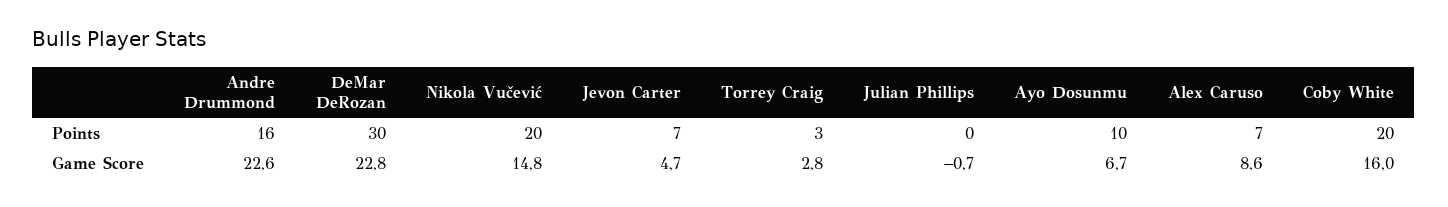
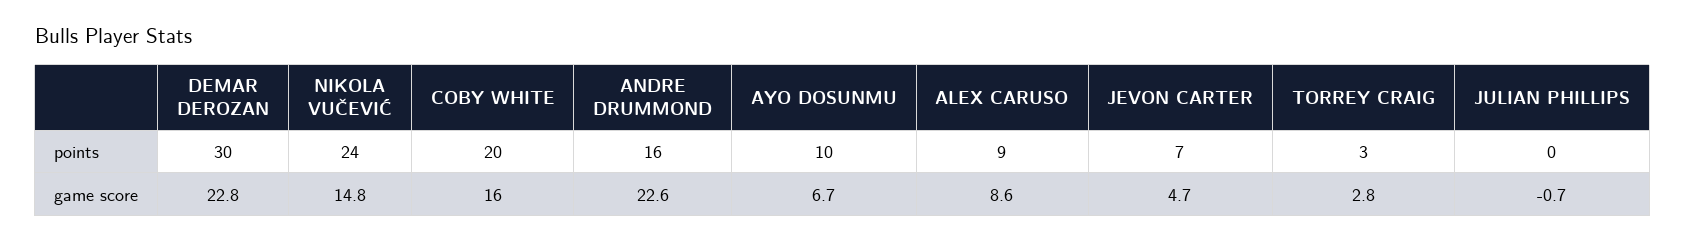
  {
    "Andre Drummond": {
      "Points": 16,
      "Game Score": 22.6
    },
    "DeMar DeRozan": {
      "Points": 30,
      "Game Score": 22.8
    },
    "Nikola Vučević": {
-     "Points": 20,
+     "Points": 24,
      "Game Score": 14.8
    },
    "Jevon Carter": {
      "Points": 7,
      "Game Score": 4.7
    },
    "Torrey Craig": {
      "Points": 3,
      "Game Score": 2.8
    },
    "Julian Phillips": {
      "Points": 0,
      "Game Score": -0.7
    },
    "Ayo Dosunmu": {
      "Points": 10,
      "Game Score": 6.7
    },
    "Alex Caruso": {
-     "Points": 7,
+     "Points": 9,
      "Game Score": 8.6
    },
    "Coby White": {
      "Points": 20,
      "Game Score": 16
    }
  }

